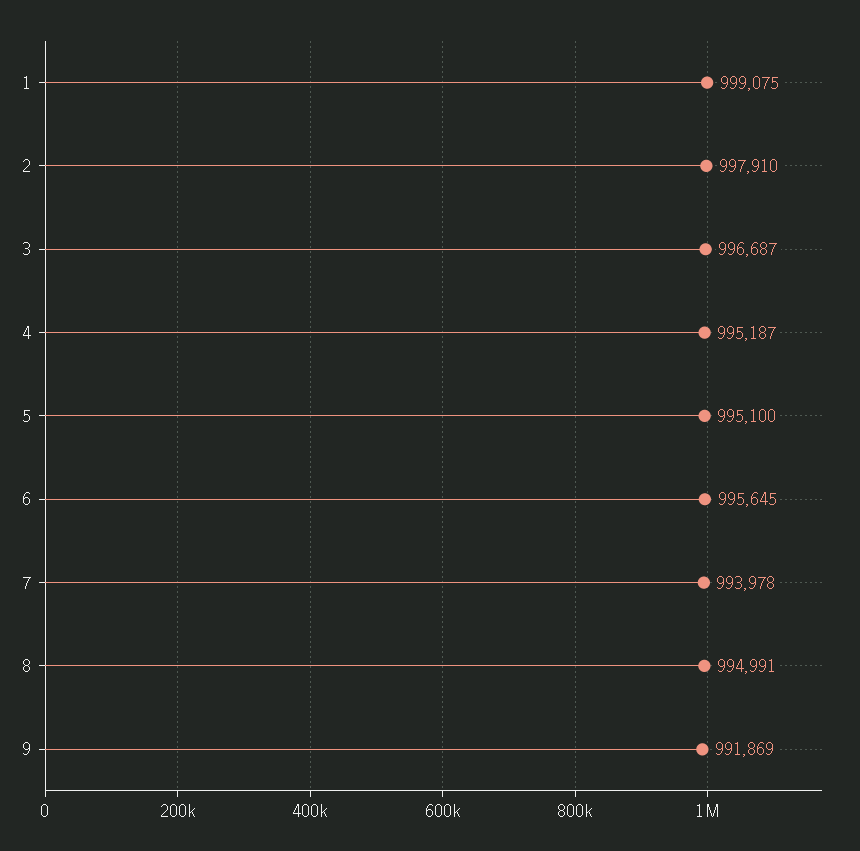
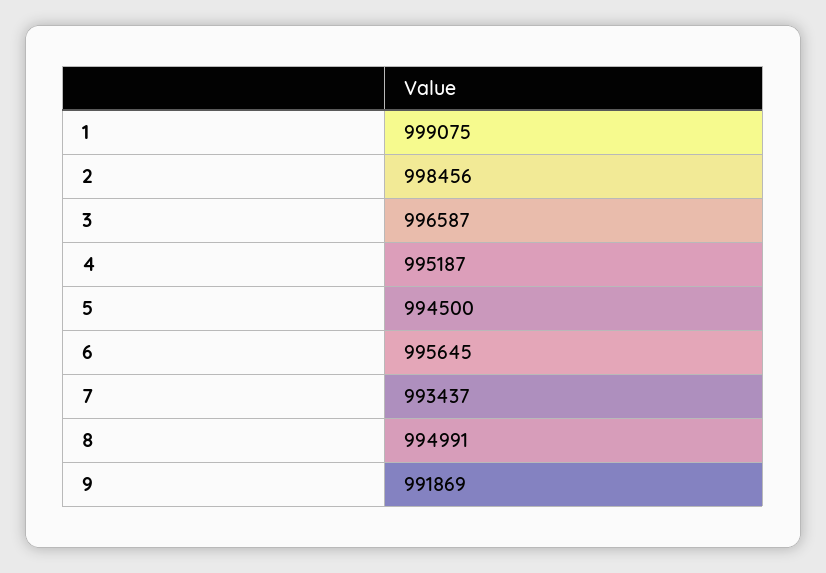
  {
    "1": 999075,
-   "2": 997910,
+   "2": 998456,
-   "3": 996687,
+   "3": 996587,
    "4": 995187,
-   "5": 995100,
+   "5": 994500,
    "6": 995645,
-   "7": 993978,
+   "7": 993437,
    "8": 994991,
    "9": 991869
  }

